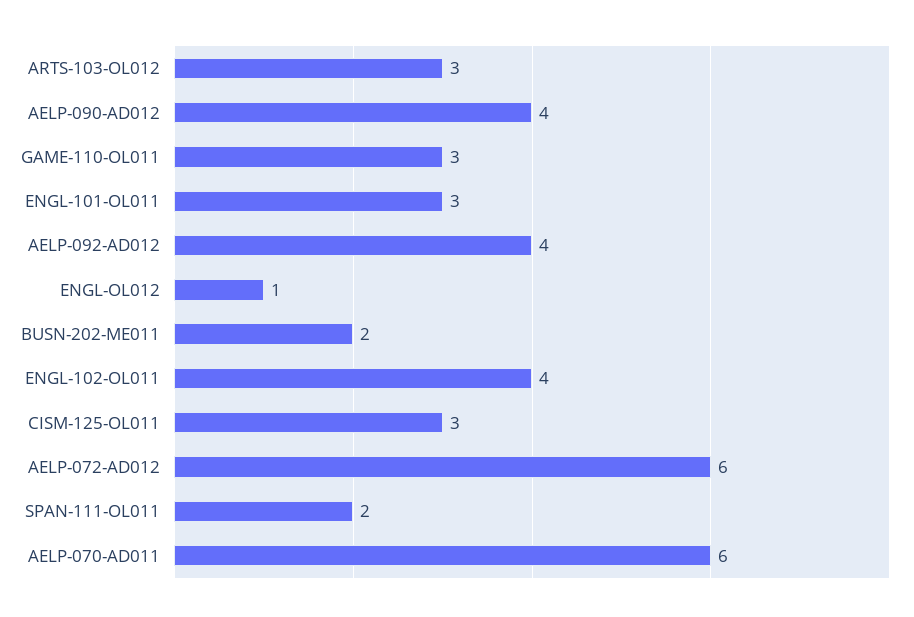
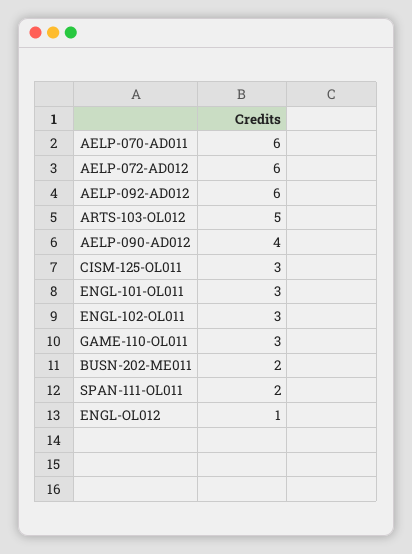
  {
-   "ARTS-103-OL012": 3,
+   "ARTS-103-OL012": 5,
    "AELP-090-AD012": 4,
    "GAME-110-OL011": 3,
    "ENGL-101-OL011": 3,
-   "AELP-092-AD012": 4,
+   "AELP-092-AD012": 6,
    "ENGL-OL012": 1,
    "BUSN-202-ME011": 2,
-   "ENGL-102-OL011": 4,
+   "ENGL-102-OL011": 3,
    "CISM-125-OL011": 3,
    "AELP-072-AD012": 6,
    "SPAN-111-OL011": 2,
    "AELP-070-AD011": 6
  }

